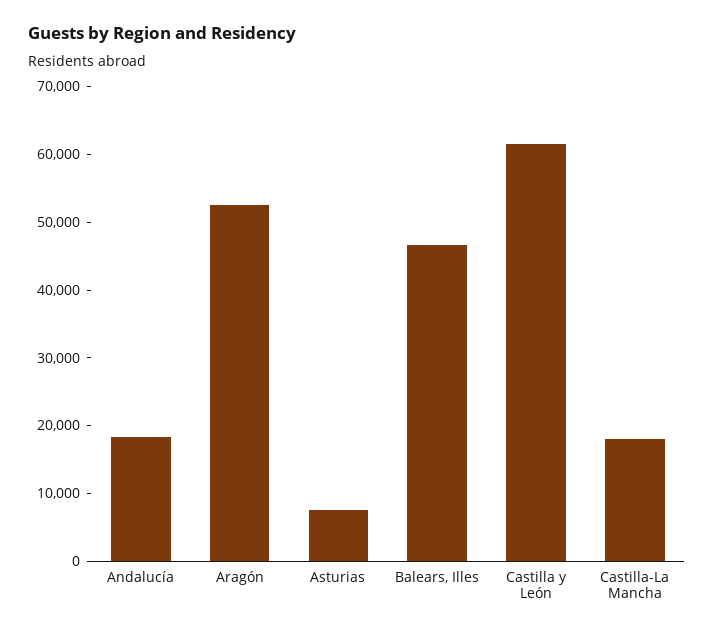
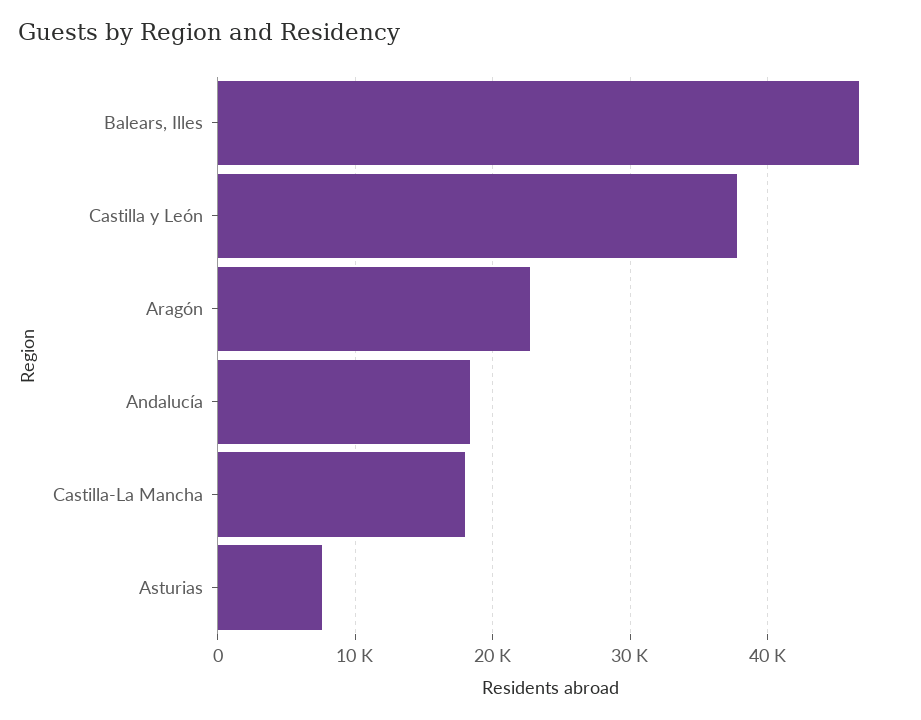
  {
    "Andalucía": 18000,
-   "Aragón": 52000,
+   "Aragón": 23000,
    "Asturias": 8000,
    "Balears, Illes": 47000,
-   "Castilla y León": 62000,
+   "Castilla y León": 38000,
    "Castilla-La Mancha": 18000
  }

